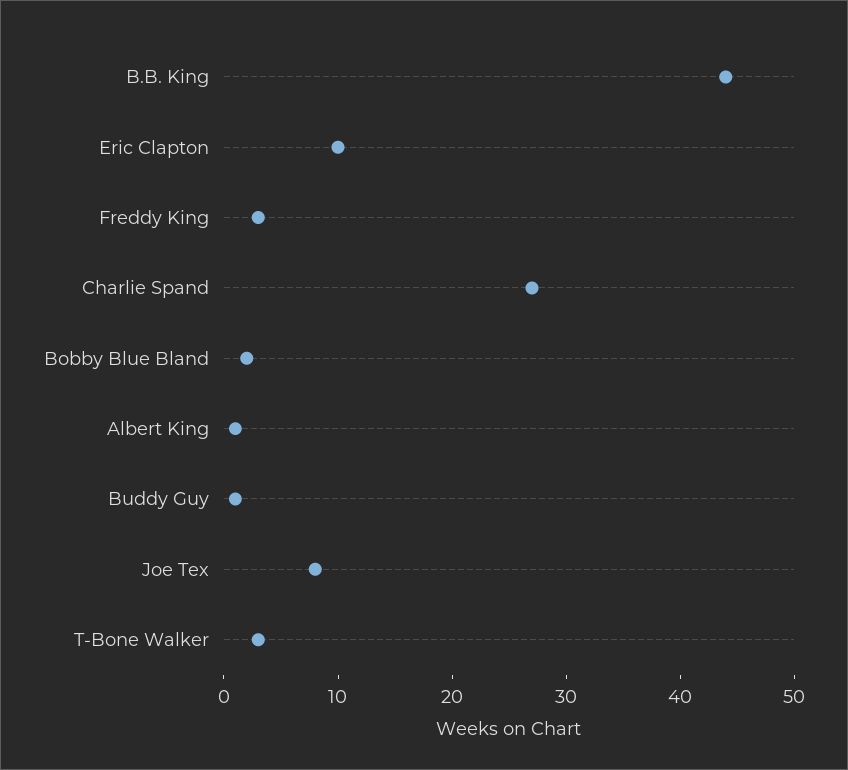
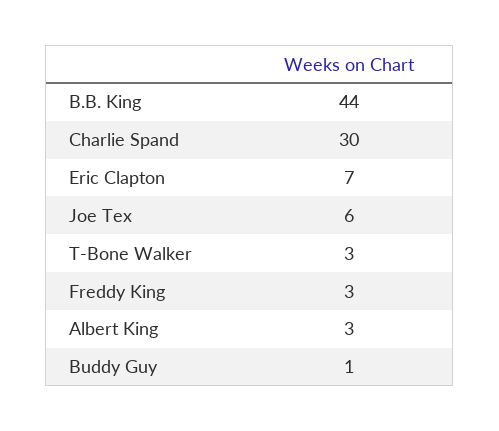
  {
    "B.B. King": 44,
-   "Eric Clapton": 10,
+   "Eric Clapton": 7,
    "Freddy King": 3,
-   "Charlie Spand": 27,
+   "Charlie Spand": 30,
-   "Bobby Blue Bland": 2,
-   "Albert King": 1,
+   "Albert King": 3,
    "Buddy Guy": 1,
-   "Joe Tex": 8,
+   "Joe Tex": 6,
    "T-Bone Walker": 3
  }

